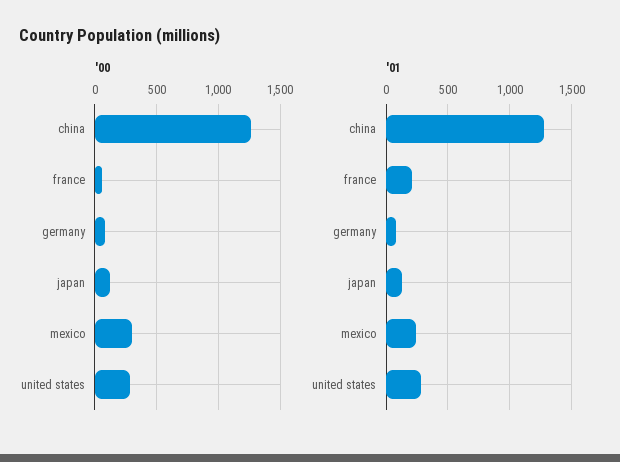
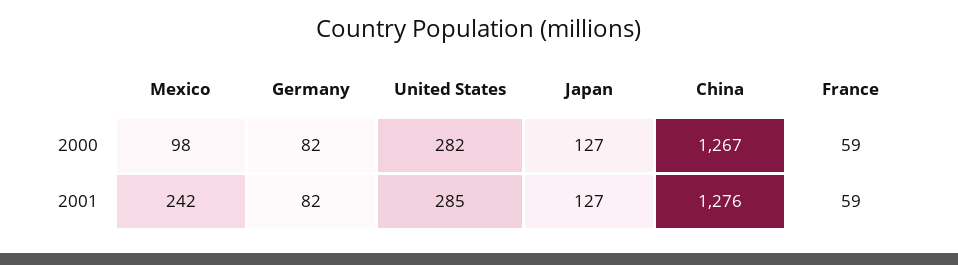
  {
    "'00": {
      "china": 1267,
      "france": 59,
      "germany": 82,
      "japan": 127,
-     "mexico": 300,
+     "mexico": 98,
      "united states": 282
    },
    "'01": {
      "china": 1276,
-     "france": 200,
+     "france": 59,
      "germany": 82,
      "japan": 127,
      "mexico": 242,
      "united states": 285
    }
  }

